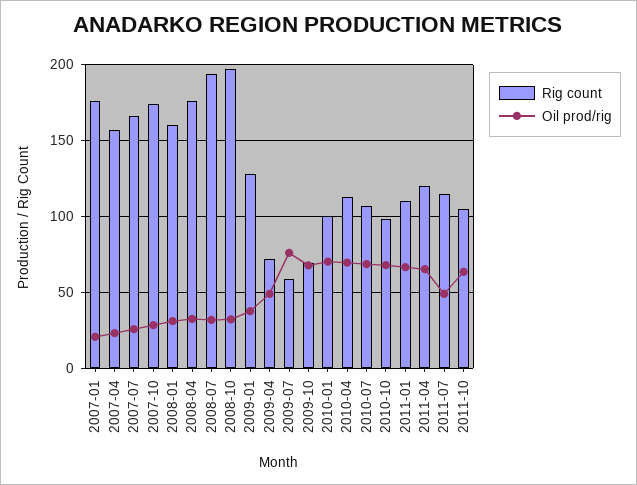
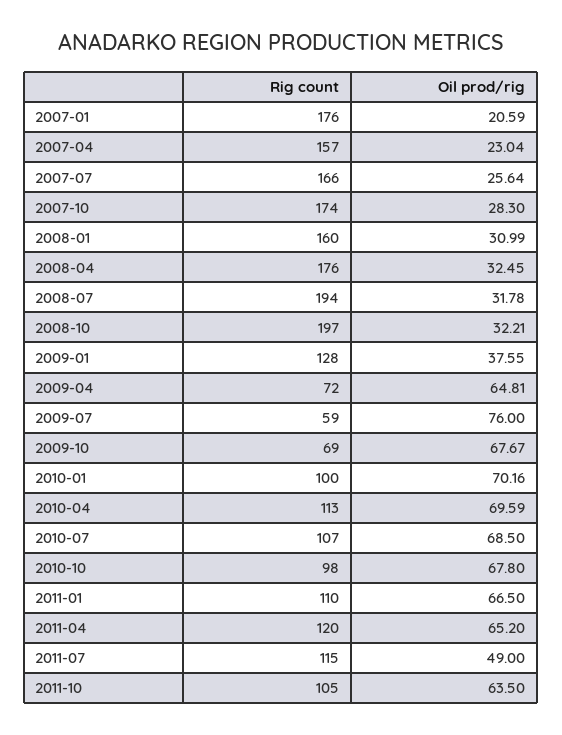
  {
    "Rig count": {
      "2007-01": 176,
      "2007-04": 157,
      "2007-07": 166,
      "2007-10": 174,
      "2008-01": 160,
      "2008-04": 176,
      "2008-07": 194,
      "2008-10": 197,
      "2009-01": 128,
      "2009-04": 72,
      "2009-07": 59,
      "2009-10": 69,
      "2010-01": 100,
      "2010-04": 113,
      "2010-07": 107,
      "2010-10": 98,
      "2011-01": 110,
      "2011-04": 120,
      "2011-07": 115,
      "2011-10": 105
    },
    "Oil prod/rig": {
      "2007-01": 20.59,
      "2007-04": 23.04,
      "2007-07": 25.64,
      "2007-10": 28.3,
      "2008-01": 30.99,
      "2008-04": 32.45,
      "2008-07": 31.78,
      "2008-10": 32.21,
      "2009-01": 37.55,
-     "2009-04": 50,
+     "2009-04": 64.81,
      "2009-07": 76,
      "2009-10": 67.67,
      "2010-01": 70.16,
      "2010-04": 69.59,
      "2010-07": 68.5,
      "2010-10": 67.8,
      "2011-01": 66.5,
      "2011-04": 65.2,
      "2011-07": 49,
      "2011-10": 63.5
    }
  }

